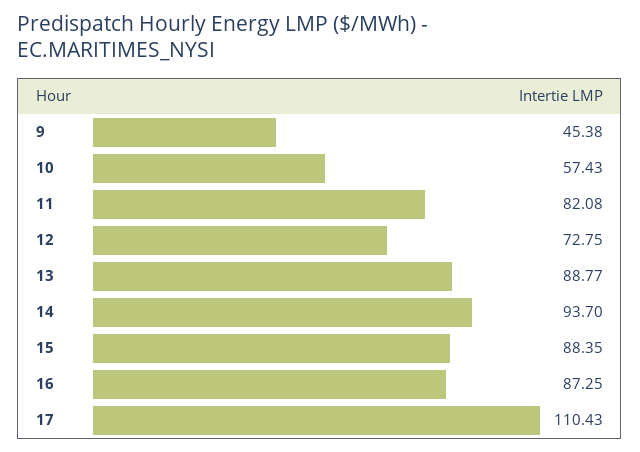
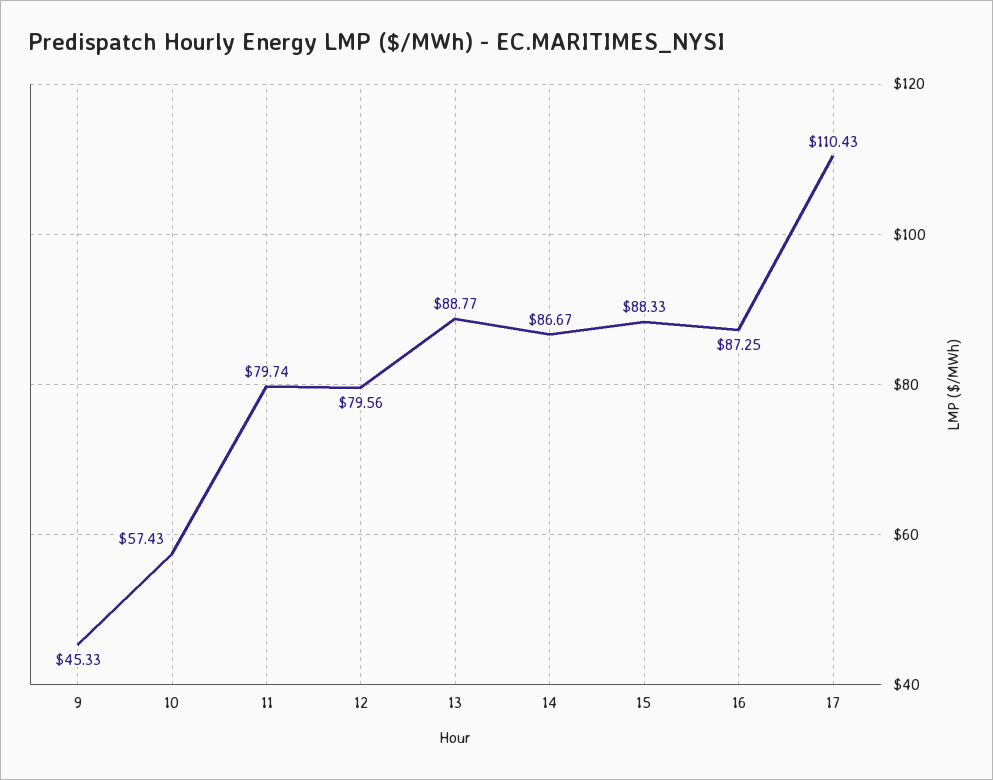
  {
-   "9": 45.38,
+   "9": 45.33,
    "10": 57.43,
-   "11": 82.08,
+   "11": 79.74,
-   "12": 72.75,
+   "12": 79.56,
    "13": 88.77,
-   "14": 93.7,
+   "14": 86.67,
-   "15": 88.35,
+   "15": 88.33,
    "16": 87.25,
    "17": 110.43
  }

